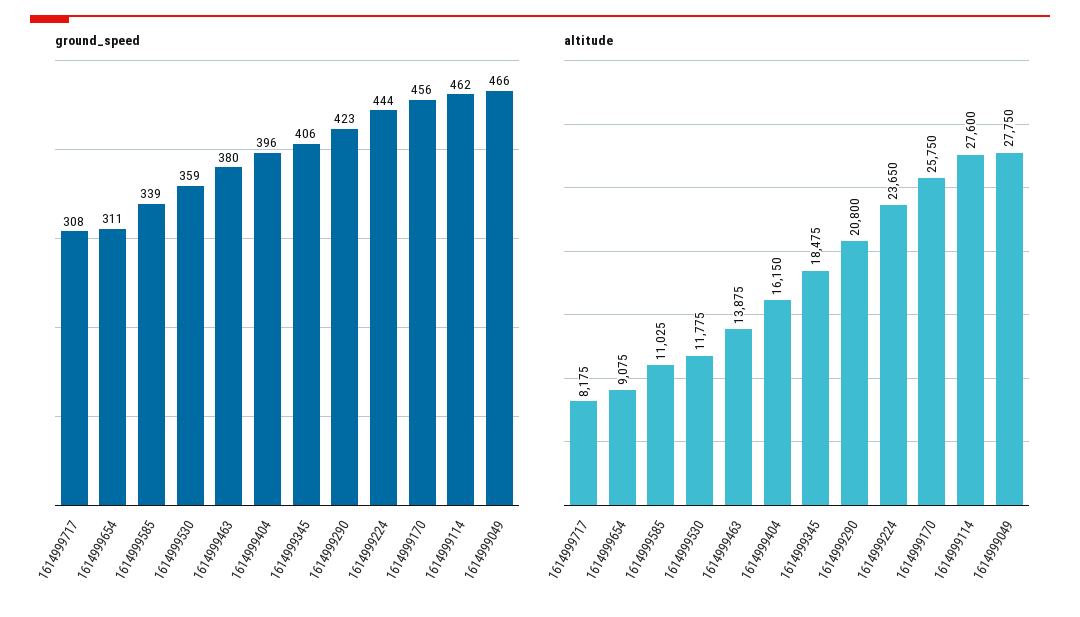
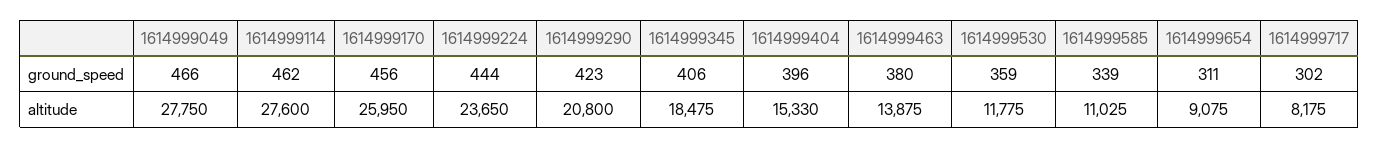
  {
    "ground_speed": {
-     "1614999717": 308,
+     "1614999717": 302,
      "1614999654": 311,
      "1614999585": 339,
      "1614999530": 359,
      "1614999463": 380,
      "1614999404": 396,
      "1614999345": 406,
      "1614999290": 423,
      "1614999224": 444,
      "1614999170": 456,
      "1614999114": 462,
      "1614999049": 466
    },
    "altitude": {
      "1614999717": 8175,
      "1614999654": 9075,
      "1614999585": 11025,
      "1614999530": 11775,
      "1614999463": 13875,
-     "1614999404": 16150,
+     "1614999404": 15330,
      "1614999345": 18475,
      "1614999290": 20800,
      "1614999224": 23650,
-     "1614999170": 25750,
+     "1614999170": 25950,
      "1614999114": 27600,
      "1614999049": 27750
    }
  }

